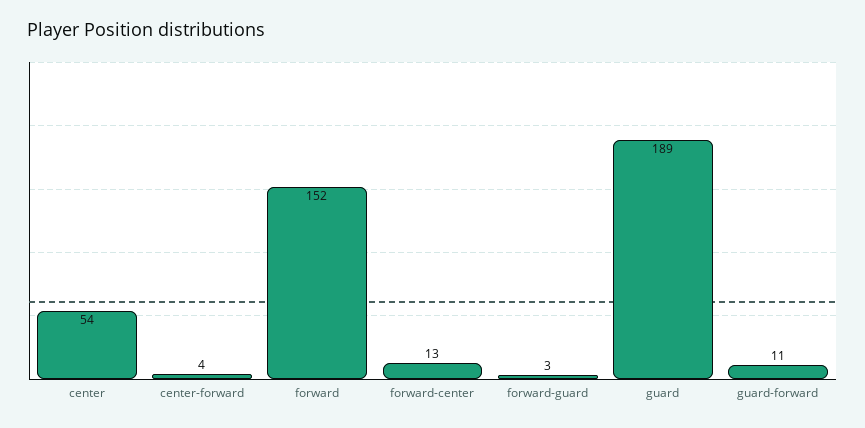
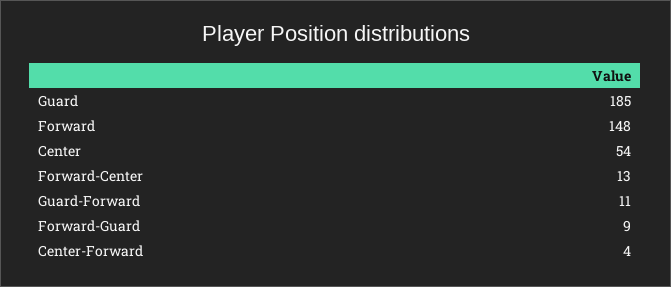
  {
    "center": 54,
    "center-forward": 4,
-   "forward": 152,
+   "forward": 148,
    "forward-center": 13,
-   "forward-guard": 3,
+   "forward-guard": 9,
-   "guard": 189,
+   "guard": 185,
    "guard-forward": 11
  }

